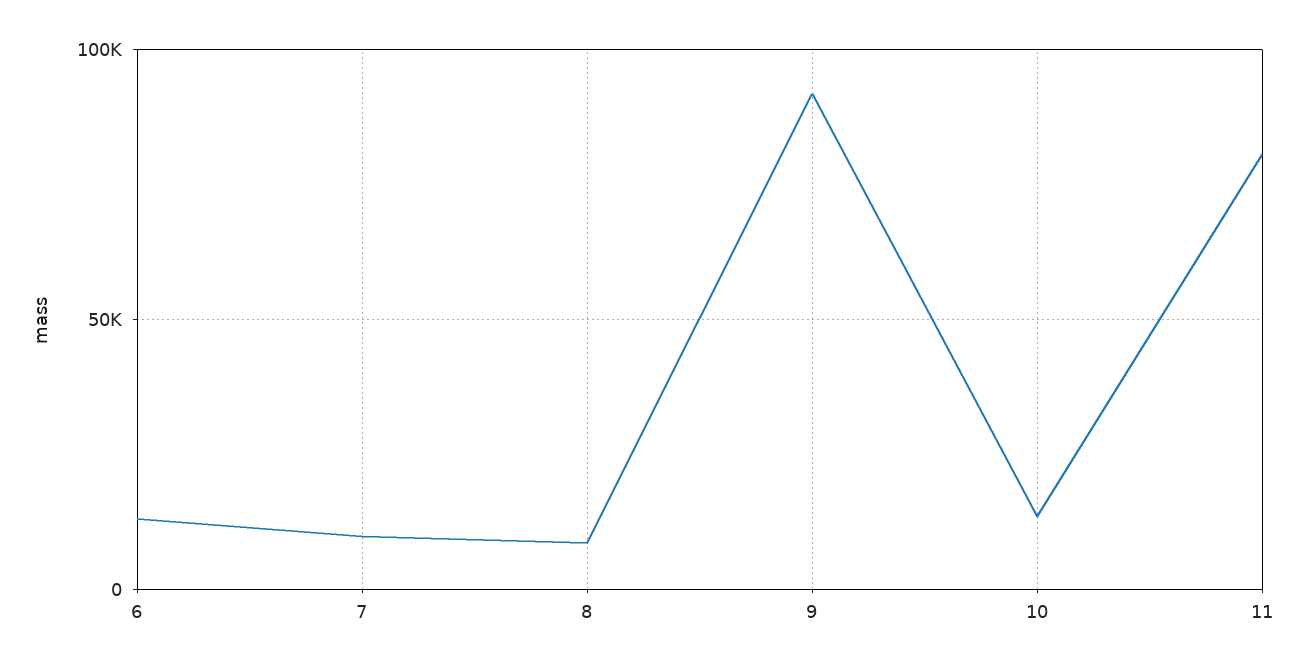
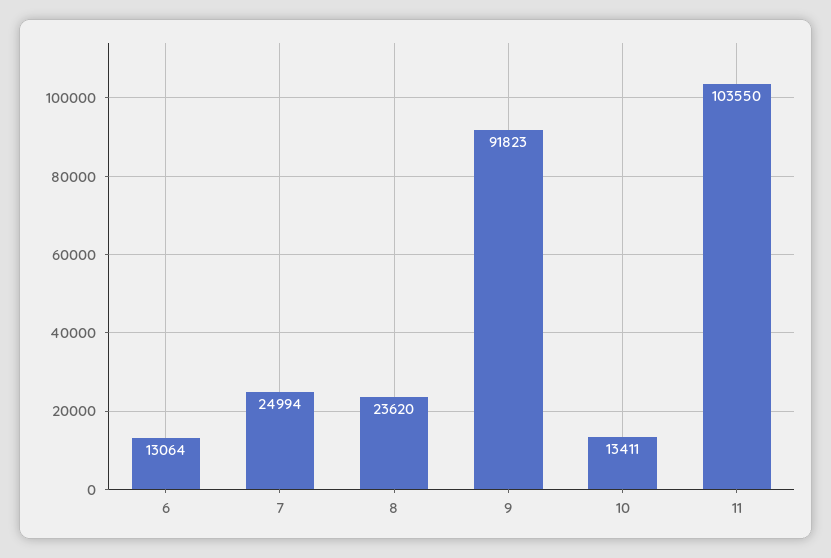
  {
    "6": 13064,
-   "7": 10000,
+   "7": 24994,
-   "8": 10000,
+   "8": 23620,
    "9": 91823,
    "10": 13411,
-   "11": 80000
+   "11": 103550
  }

